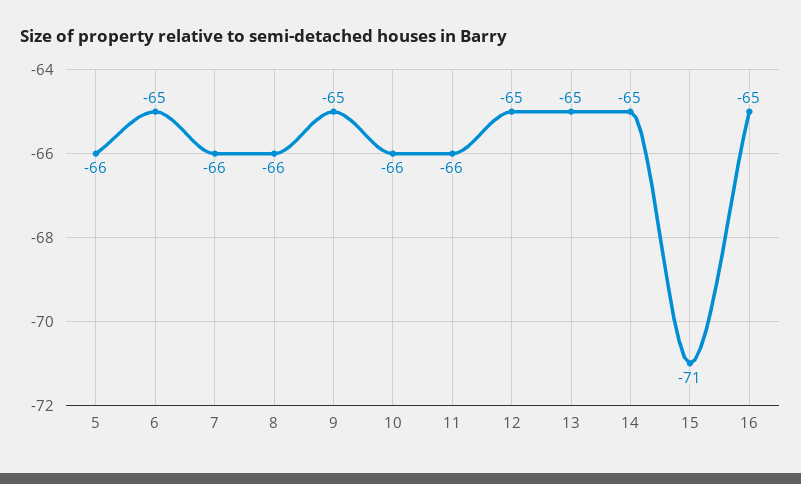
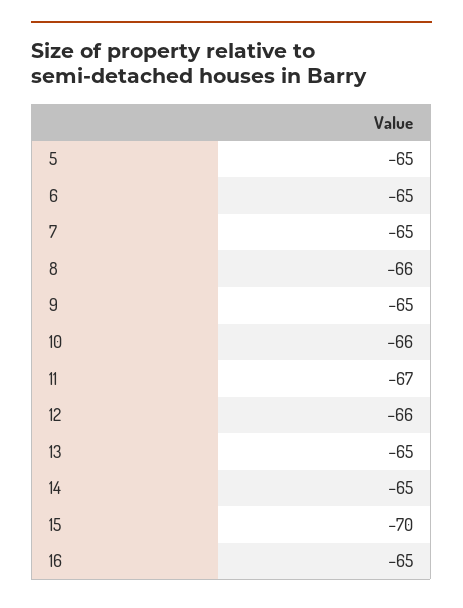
  {
-   "5": -66,
+   "5": -65,
    "6": -65,
-   "7": -66,
+   "7": -65,
    "8": -66,
    "9": -65,
    "10": -66,
-   "11": -66,
+   "11": -67,
-   "12": -65,
+   "12": -66,
    "13": -65,
    "14": -65,
-   "15": -71,
+   "15": -70,
    "16": -65
  }

